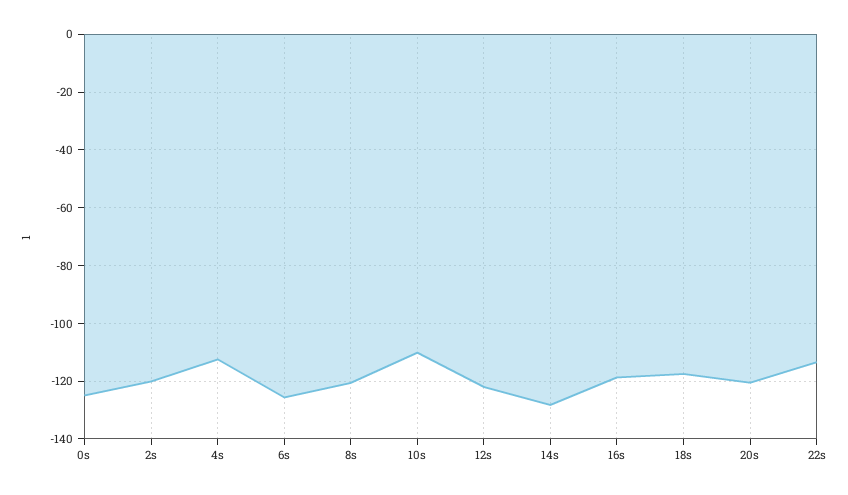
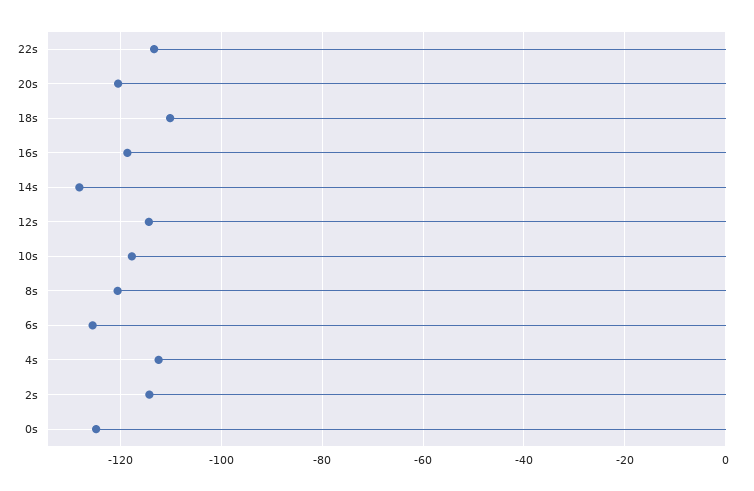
  {
    "0s": -124,
-   "2s": -120,
+   "2s": -114,
    "4s": -112,
    "6s": -126,
    "8s": -120,
-   "10s": -110,
+   "10s": -118,
-   "12s": -122.5,
+   "12s": -114,
    "14s": -128,
    "16s": -118,
-   "18s": -117.5,
+   "18s": -110,
    "20s": -120,
    "22s": -114
  }

